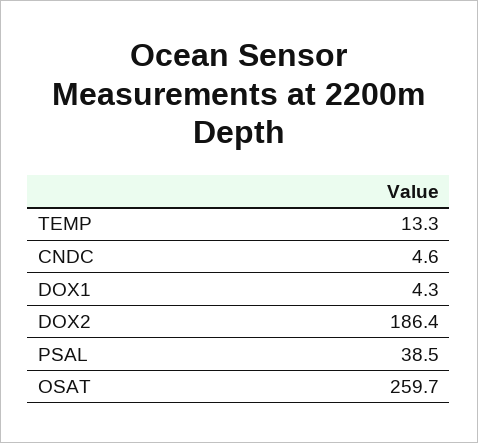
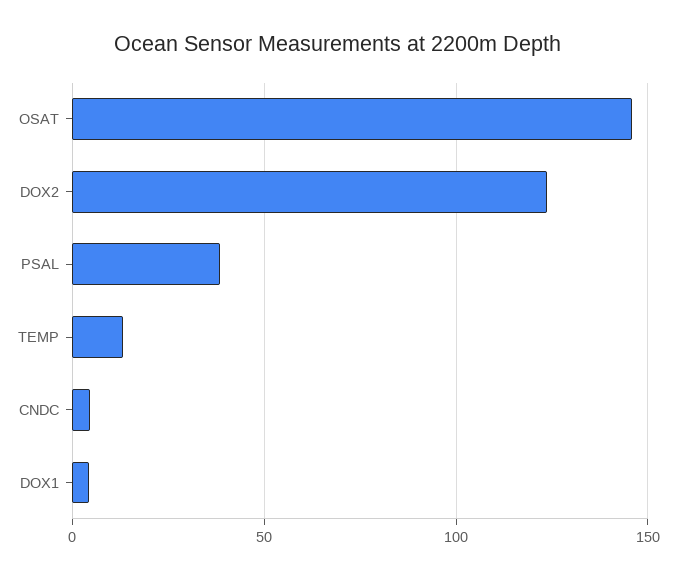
  {
    "TEMP": 13.3,
    "CNDC": 4.6,
    "DOX1": 4.3,
-   "DOX2": 186.4,
+   "DOX2": 125,
    "PSAL": 38.5,
-   "OSAT": 259.7
+   "OSAT": 145
  }

